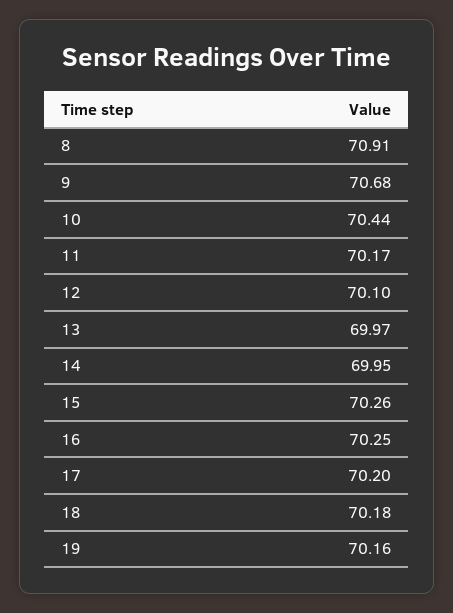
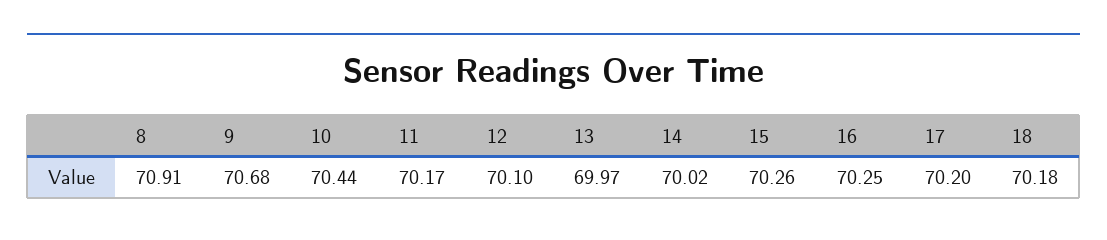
  {
    "8": 70.91,
    "9": 70.68,
    "10": 70.44,
    "11": 70.17,
    "12": 70.1,
    "13": 69.97,
-   "14": 69.95,
+   "14": 70.02,
    "15": 70.26,
    "16": 70.25,
    "17": 70.2,
-   "18": 70.18,
+   "18": 70.18
-   "19": 70.16
  }

